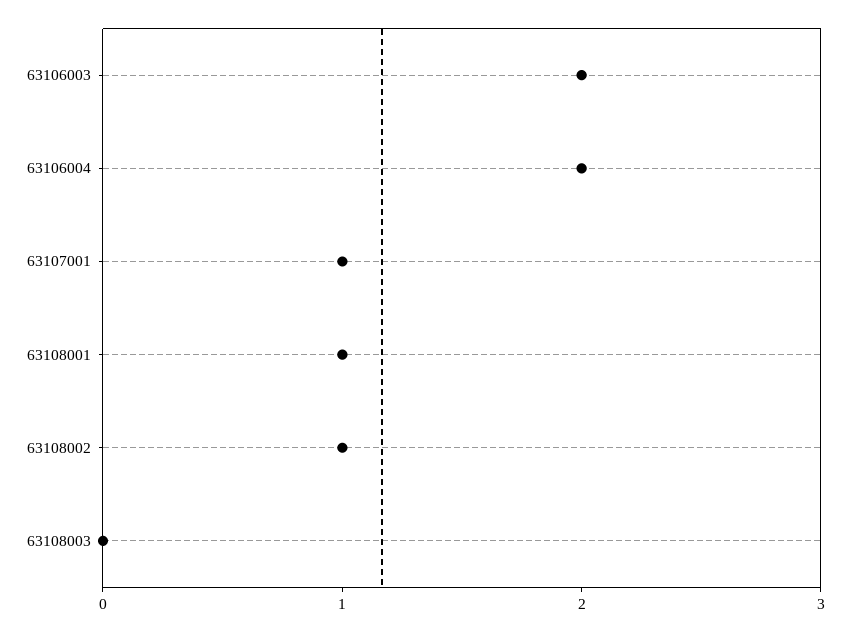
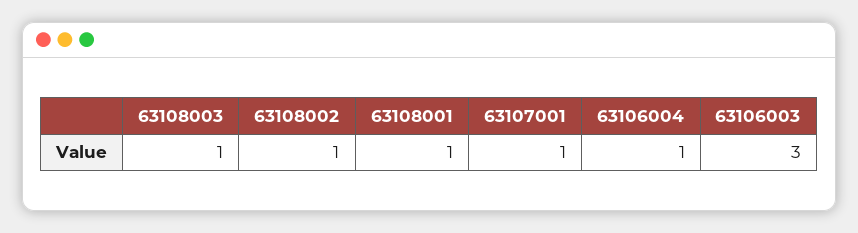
  {
-   "63106003": 2,
+   "63106003": 3,
-   "63106004": 2,
+   "63106004": 1,
    "63107001": 1,
    "63108001": 1,
    "63108002": 1,
-   "63108003": 0
+   "63108003": 1
  }

